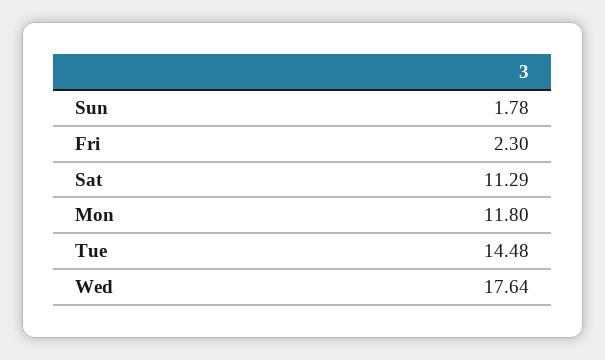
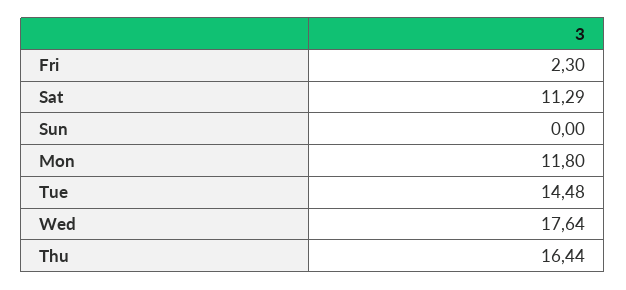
  {
-   "Sun": 1.78,
+   "Sun": 0,
    "Fri": 2.3,
    "Sat": 11.29,
    "Mon": 11.8,
    "Tue": 14.48,
-   "Wed": 17.64
+   "Wed": 17.64,
+   "Thu": 16.44
  }

